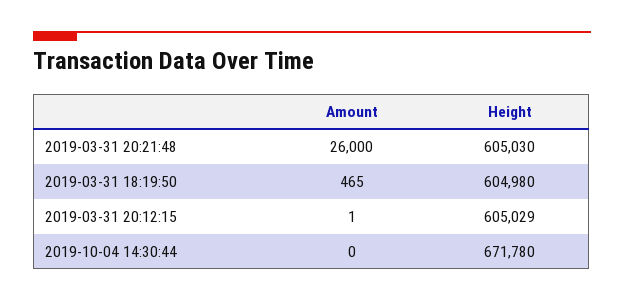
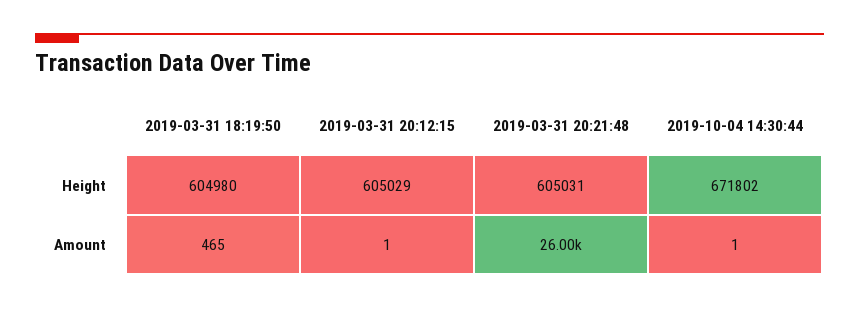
  {
    "Amount": {
      "2019-03-31 20:21:48": 26000,
      "2019-03-31 18:19:50": 465,
      "2019-03-31 20:12:15": 1,
-     "2019-10-04 14:30:44": 0
+     "2019-10-04 14:30:44": 1
    },
    "Height": {
-     "2019-03-31 20:21:48": 605030,
+     "2019-03-31 20:21:48": 605031,
      "2019-03-31 18:19:50": 604980,
      "2019-03-31 20:12:15": 605029,
-     "2019-10-04 14:30:44": 671780
+     "2019-10-04 14:30:44": 671802
    }
  }

